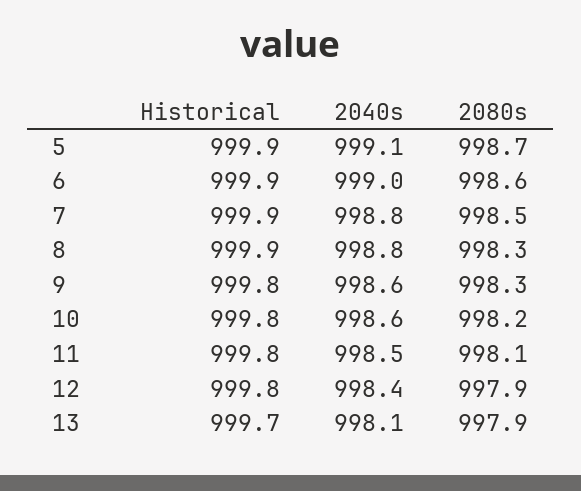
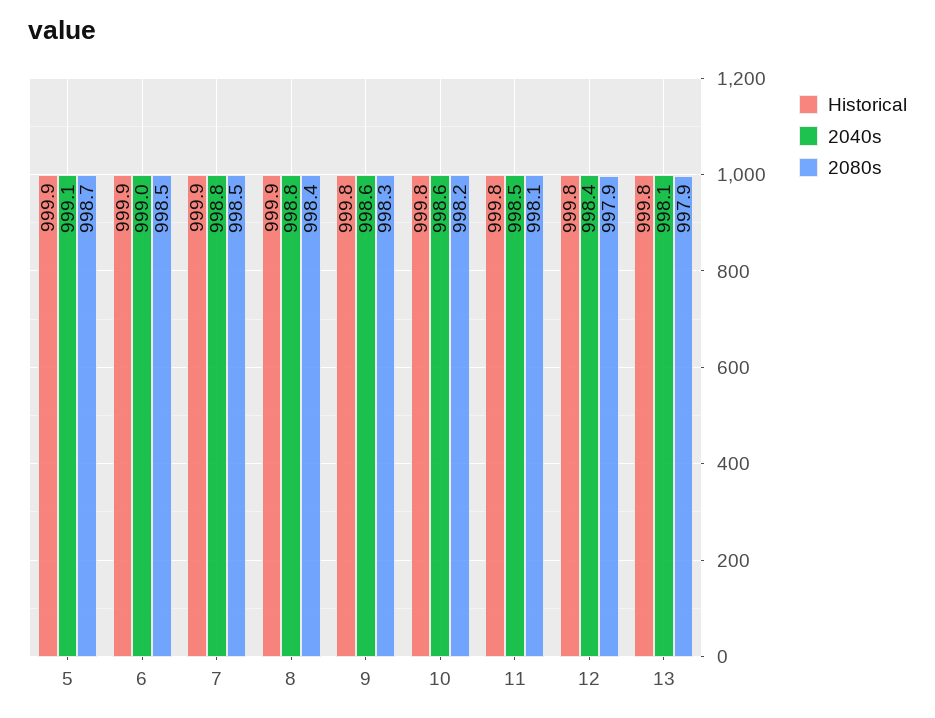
  {
    "Historical": {
      "5": 999.9,
      "6": 999.9,
      "7": 999.9,
      "8": 999.9,
      "9": 999.8,
      "10": 999.8,
      "11": 999.8,
      "12": 999.8,
-     "13": 999.7
+     "13": 999.8
    },
    "2040s": {
      "5": 999.1,
      "6": 999,
      "7": 998.8,
      "8": 998.8,
      "9": 998.6,
      "10": 998.6,
      "11": 998.5,
      "12": 998.4,
      "13": 998.1
    },
    "2080s": {
      "5": 998.7,
-     "6": 998.6,
+     "6": 998.5,
      "7": 998.5,
-     "8": 998.3,
+     "8": 998.4,
      "9": 998.3,
      "10": 998.2,
      "11": 998.1,
      "12": 997.9,
      "13": 997.9
    }
  }

